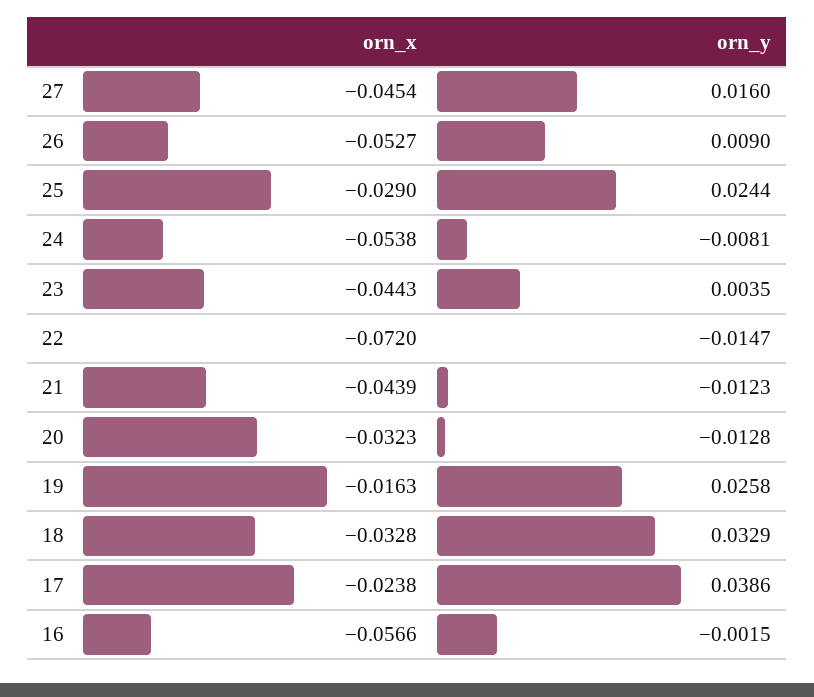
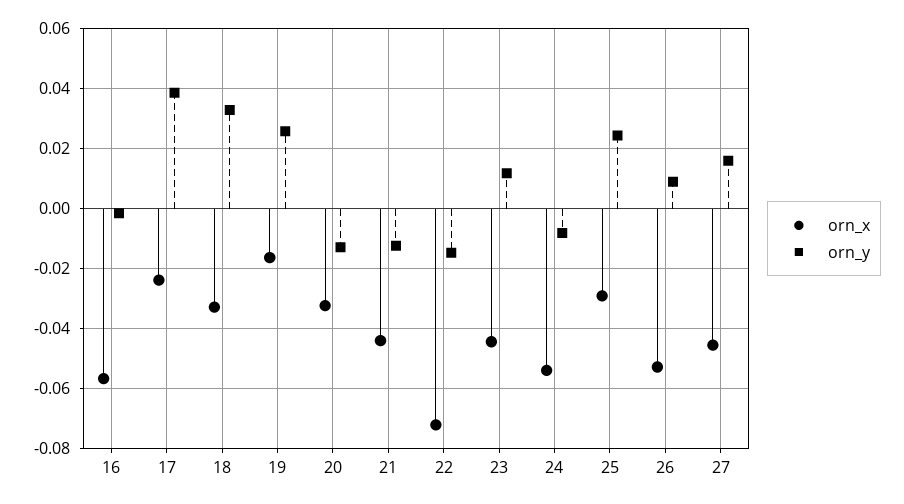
  {
    "orn_x": {
      "27": -0.0454,
      "26": -0.0527,
      "25": -0.029,
      "24": -0.0538,
      "23": -0.0443,
      "22": -0.072,
      "21": -0.0439,
      "20": -0.0323,
      "19": -0.0163,
      "18": -0.0328,
      "17": -0.0238,
      "16": -0.0566
    },
    "orn_y": {
      "27": 0.016,
      "26": 0.009,
      "25": 0.0244,
      "24": -0.0081,
-     "23": 0.0035,
+     "23": 0.012,
      "22": -0.0147,
      "21": -0.0123,
      "20": -0.0128,
      "19": 0.0258,
      "18": 0.0329,
      "17": 0.0386,
      "16": -0.0015
    }
  }

